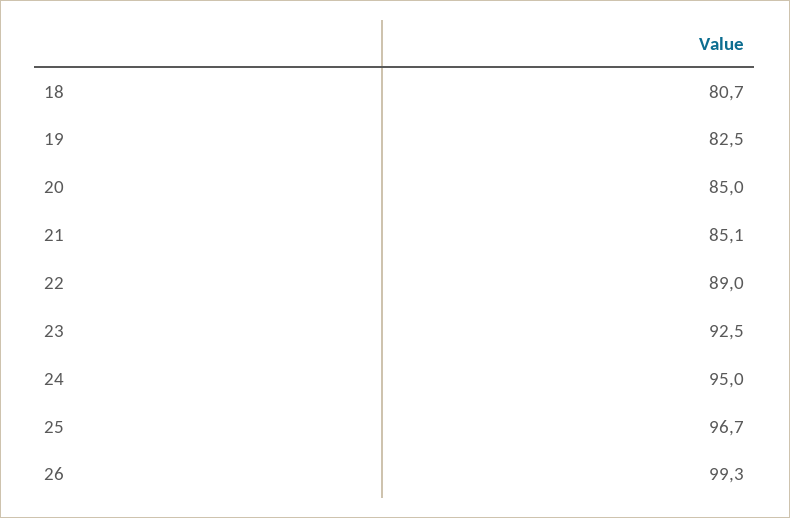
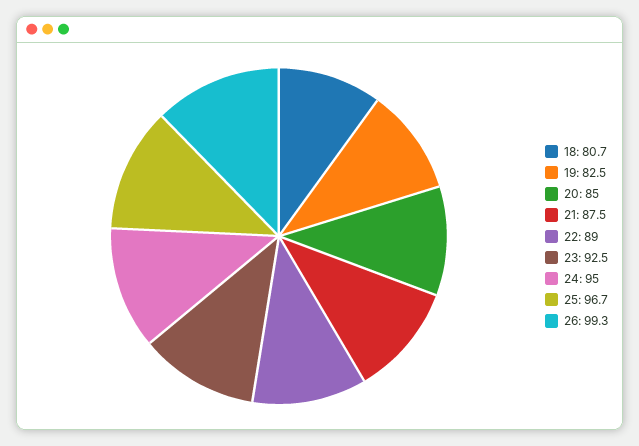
  {
    "18": 80.7,
    "19": 82.5,
    "20": 85,
-   "21": 85.1,
+   "21": 87.5,
    "22": 89,
    "23": 92.5,
    "24": 95,
    "25": 96.7,
    "26": 99.3
  }

